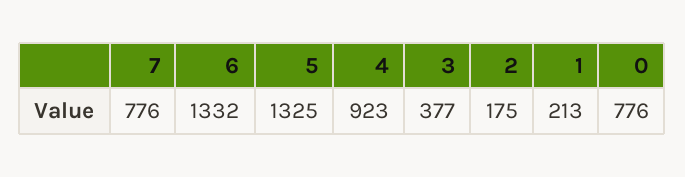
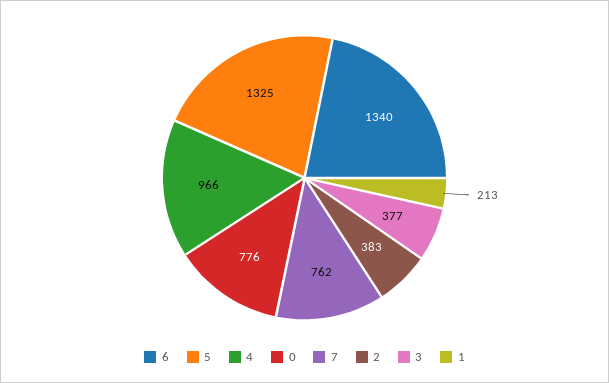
  {
-   "7": 776,
+   "7": 762,
-   "6": 1332,
+   "6": 1340,
    "5": 1325,
-   "4": 923,
+   "4": 966,
    "3": 377,
-   "2": 175,
+   "2": 383,
    "1": 213,
    "0": 776
  }

